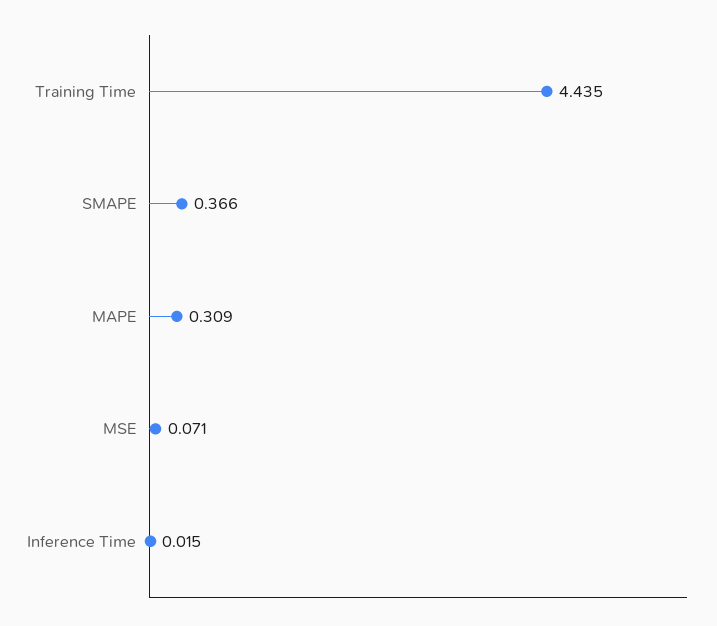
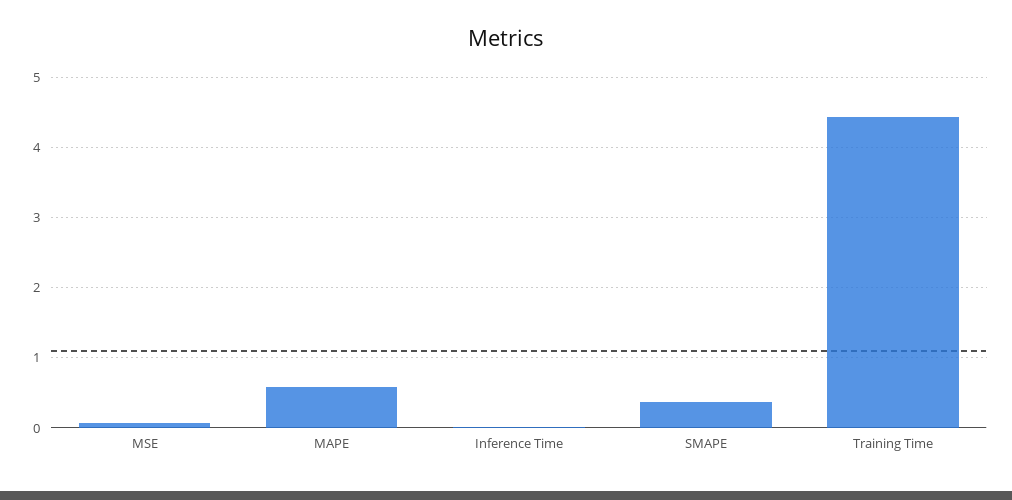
  {
    "Training Time": 4.435,
    "SMAPE": 0.366,
-   "MAPE": 0.309,
+   "MAPE": 0.6,
    "MSE": 0.071,
    "Inference Time": 0.015
  }

